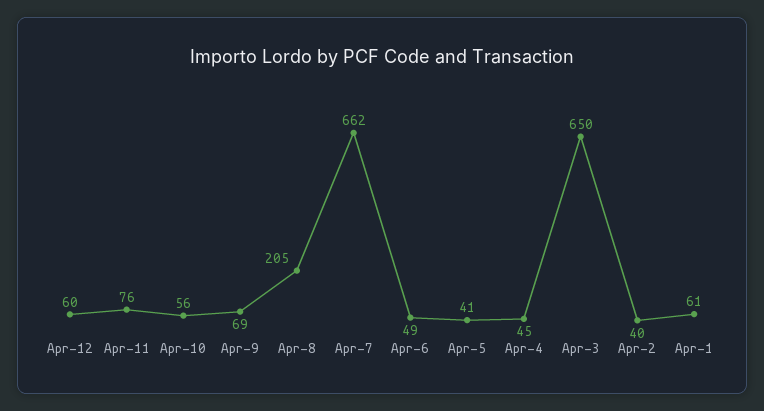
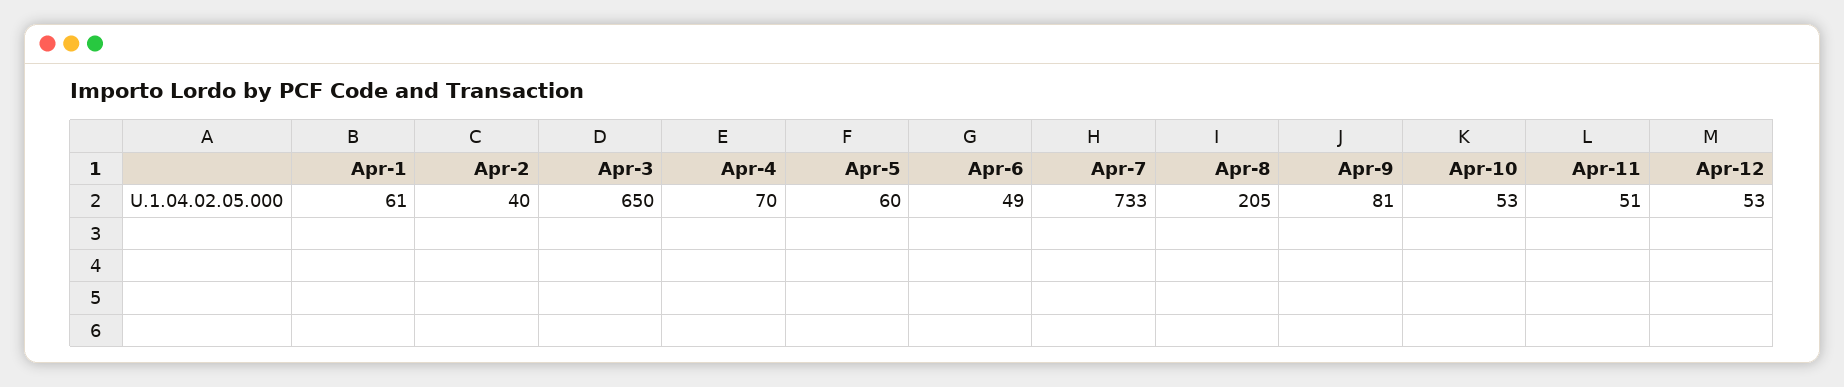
  {
-   "Apr-12": 60,
+   "Apr-12": 53,
-   "Apr-11": 76,
+   "Apr-11": 51,
-   "Apr-10": 56,
+   "Apr-10": 53,
-   "Apr-9": 69,
+   "Apr-9": 81,
    "Apr-8": 205,
-   "Apr-7": 662,
+   "Apr-7": 733,
    "Apr-6": 49,
-   "Apr-5": 41,
+   "Apr-5": 60,
-   "Apr-4": 45,
+   "Apr-4": 70,
    "Apr-3": 650,
    "Apr-2": 40,
    "Apr-1": 61
  }

